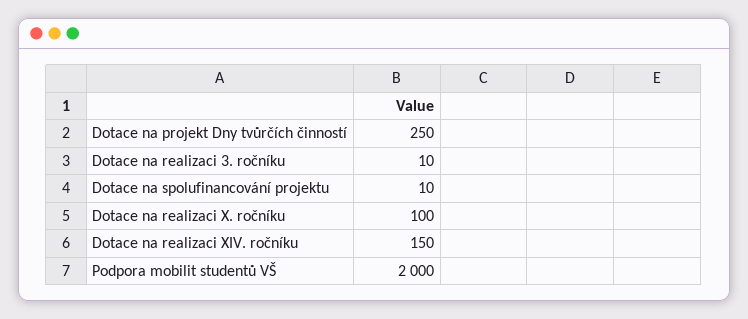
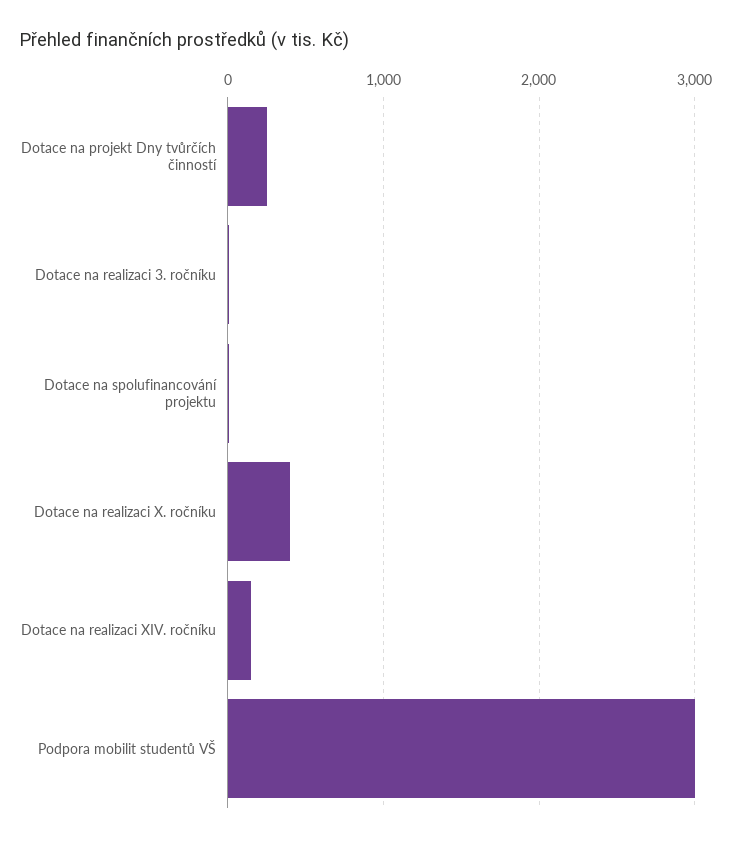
  {
    "Dotace na projekt Dny tvůrčích činností": 250,
    "Dotace na realizaci 3. ročníku": 10,
    "Dotace na spolufinancování projektu": 10,
-   "Dotace na realizaci X. ročníku": 100,
+   "Dotace na realizaci X. ročníku": 400,
    "Dotace na realizaci XIV. ročníku": 150,
-   "Podpora mobilit studentů VŠ": 2000
+   "Podpora mobilit studentů VŠ": 3000
  }

